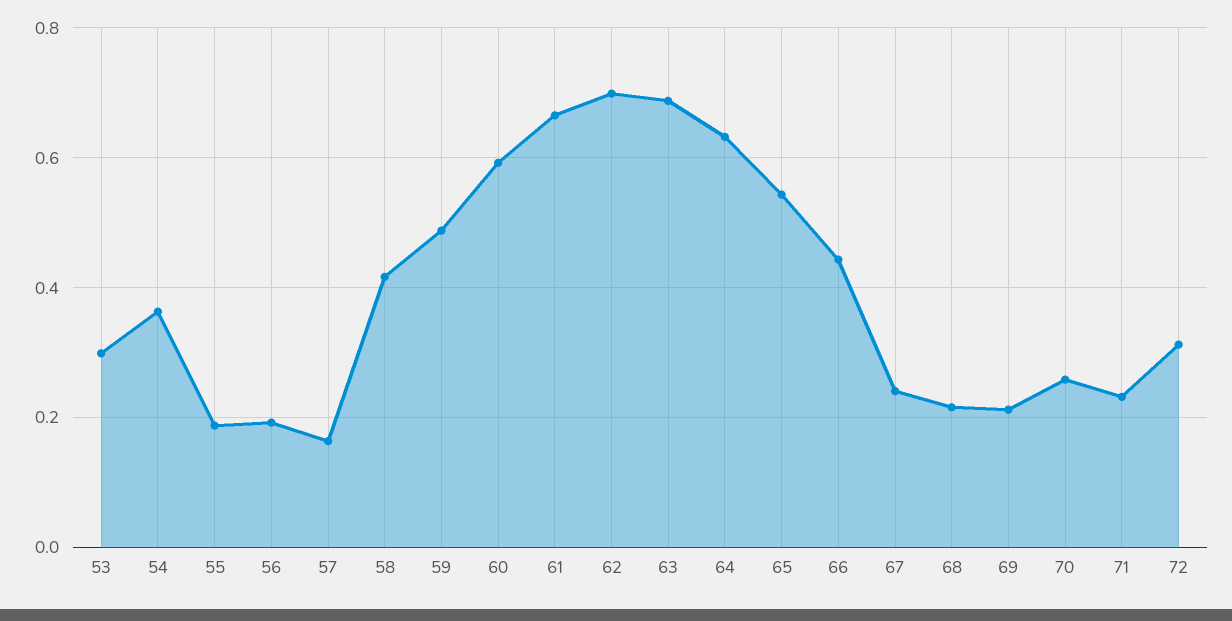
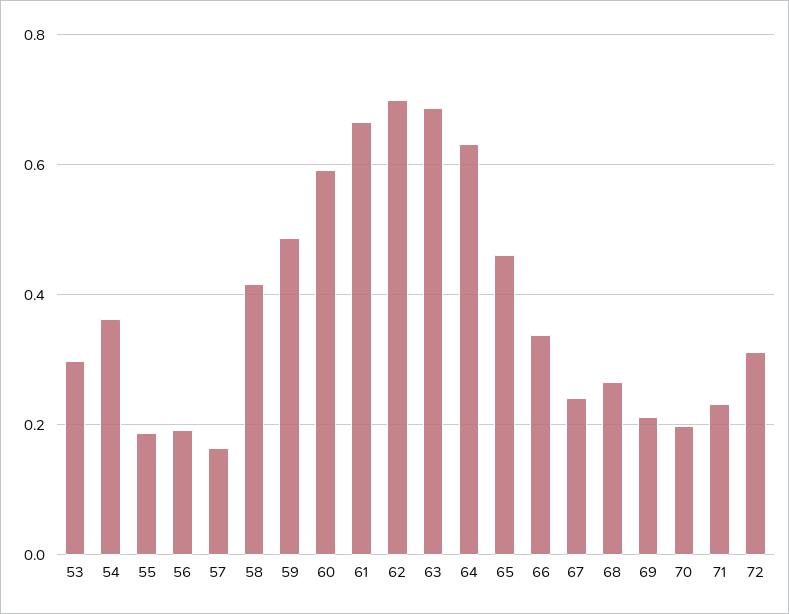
  {
    "53": 0.3,
    "54": 0.36,
    "55": 0.18,
    "56": 0.2,
    "57": 0.16,
    "58": 0.42,
    "59": 0.48,
    "60": 0.6,
    "61": 0.66,
    "62": 0.7,
    "63": 0.68,
    "64": 0.64,
-   "65": 0.54,
+   "65": 0.46,
-   "66": 0.44,
+   "66": 0.34,
    "67": 0.24,
-   "68": 0.22,
+   "68": 0.26,
    "69": 0.22,
-   "70": 0.26,
+   "70": 0.2,
    "71": 0.24,
    "72": 0.32
  }

